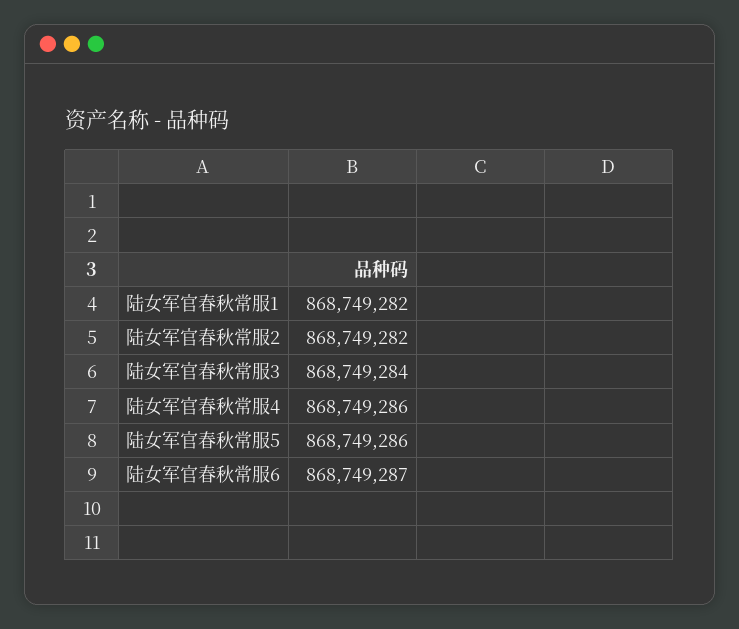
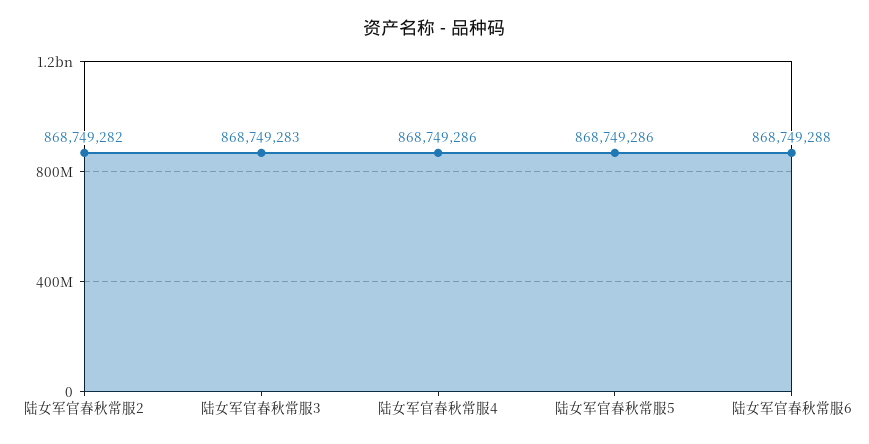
  {
-   "陆女军官春秋常服1": 868749282,
    "陆女军官春秋常服2": 868749282,
-   "陆女军官春秋常服3": 868749284,
+   "陆女军官春秋常服3": 868749283,
    "陆女军官春秋常服4": 868749286,
    "陆女军官春秋常服5": 868749286,
-   "陆女军官春秋常服6": 868749287
+   "陆女军官春秋常服6": 868749288
  }

